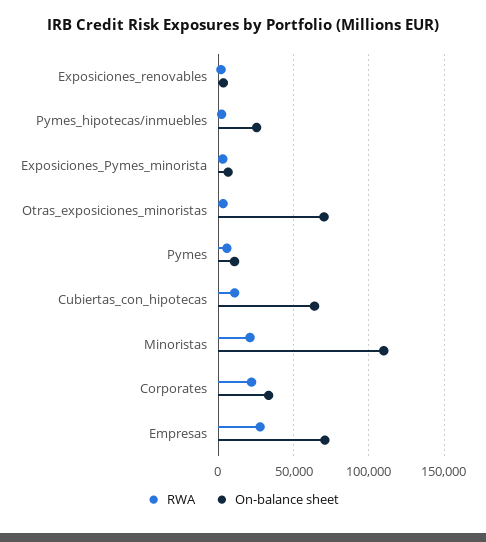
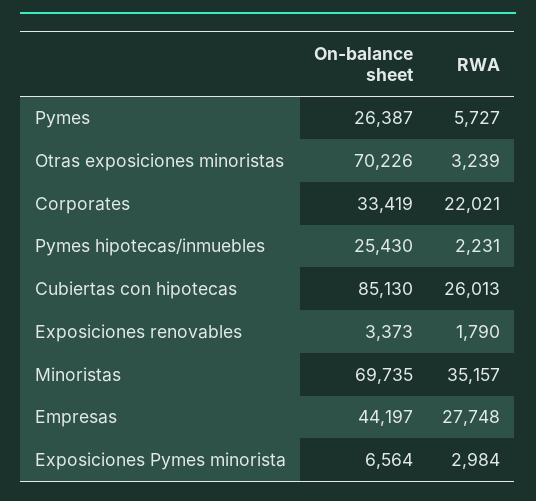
  {
    "RWA": {
      "Exposiciones_renovables": 1790,
      "Pymes_hipotecas/inmuebles": 2231,
      "Exposiciones_Pymes_minorista": 2984,
      "Otras_exposiciones_minoristas": 3239,
      "Pymes": 5727,
-     "Cubiertas_con_hipotecas": 10000,
+     "Cubiertas_con_hipotecas": 26013,
-     "Minoristas": 20000,
+     "Minoristas": 35157,
      "Corporates": 22021,
      "Empresas": 27748
    },
    "On-balance sheet": {
      "Exposiciones_renovables": 3373,
      "Pymes_hipotecas/inmuebles": 25430,
      "Exposiciones_Pymes_minorista": 6564,
      "Otras_exposiciones_minoristas": 70226,
-     "Pymes": 10000,
+     "Pymes": 26387,
-     "Cubiertas_con_hipotecas": 65000,
+     "Cubiertas_con_hipotecas": 85130,
-     "Minoristas": 110000,
+     "Minoristas": 69735,
      "Corporates": 33419,
-     "Empresas": 70000
+     "Empresas": 44197
    }
  }

